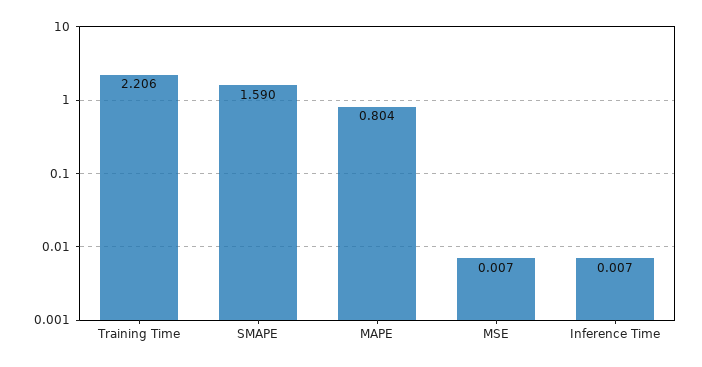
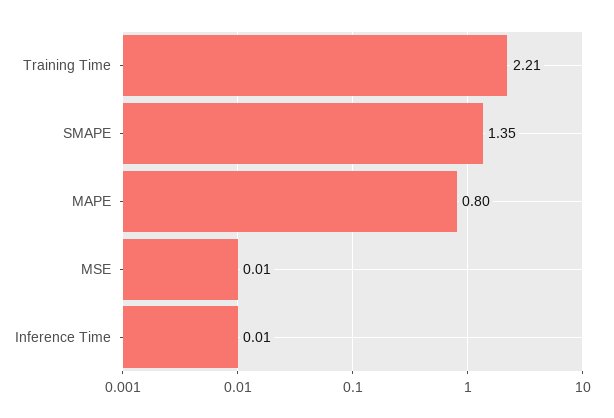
  {
    "Training Time": 2.206,
-   "SMAPE": 1.59,
+   "SMAPE": 1.35,
    "MAPE": 0.804,
    "MSE": 0.007,
    "Inference Time": 0.007
  }

